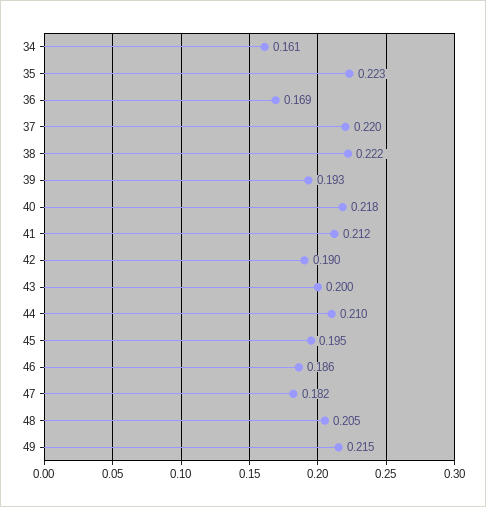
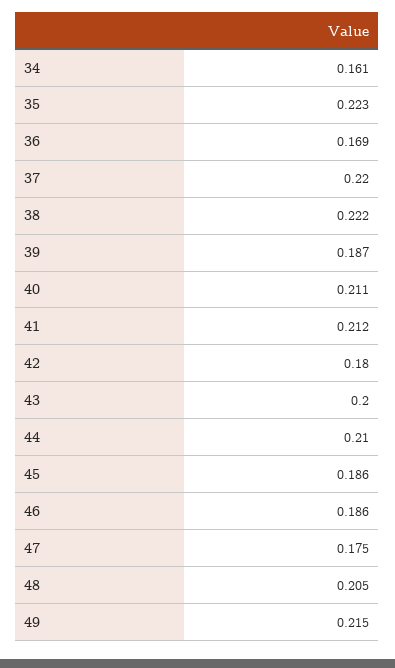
  {
    "34": 0.161,
    "35": 0.223,
    "36": 0.169,
    "37": 0.22,
    "38": 0.222,
-   "39": 0.193,
+   "39": 0.187,
-   "40": 0.218,
+   "40": 0.211,
    "41": 0.212,
-   "42": 0.19,
+   "42": 0.18,
    "43": 0.2,
    "44": 0.21,
-   "45": 0.195,
+   "45": 0.186,
    "46": 0.186,
-   "47": 0.182,
+   "47": 0.175,
    "48": 0.205,
    "49": 0.215
  }

